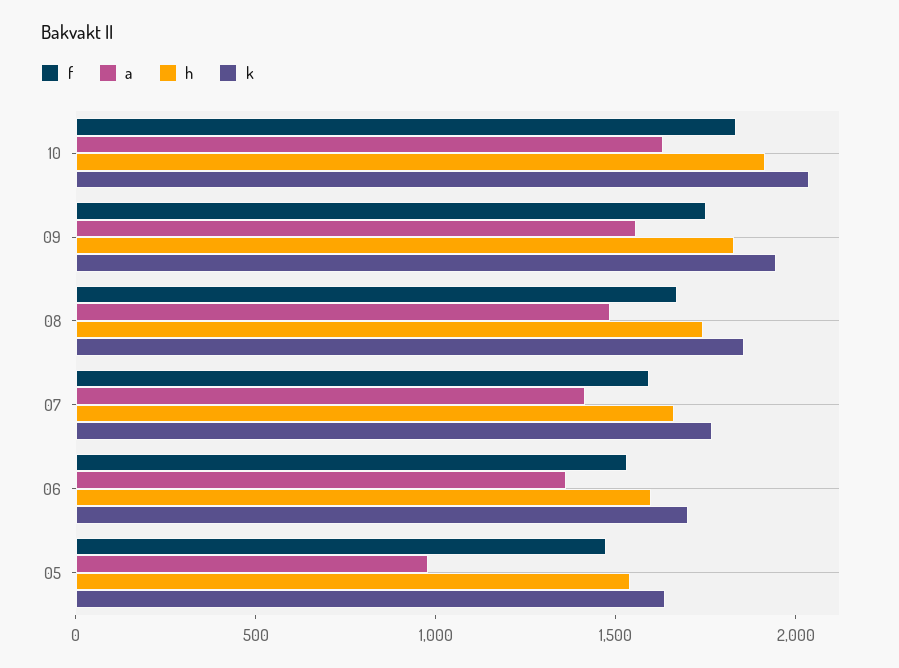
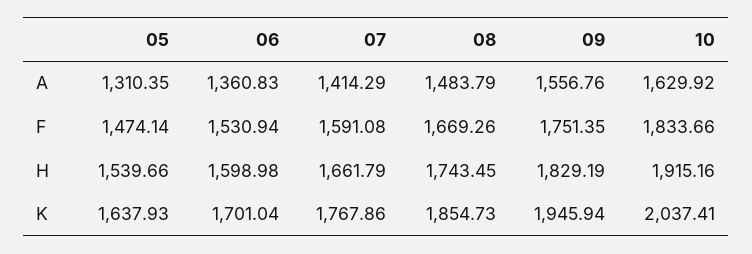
  {
    "f": {
      "10": 1833.66,
      "09": 1751.35,
      "08": 1669.26,
      "07": 1591.08,
      "06": 1530.94,
      "05": 1474.14
    },
    "a": {
      "10": 1629.92,
      "09": 1556.76,
      "08": 1483.79,
      "07": 1414.29,
      "06": 1360.83,
-     "05": 1000
+     "05": 1310.35
    },
    "h": {
      "10": 1915.16,
      "09": 1829.19,
      "08": 1743.45,
      "07": 1661.79,
      "06": 1598.98,
      "05": 1539.66
    },
    "k": {
      "10": 2037.41,
      "09": 1945.94,
      "08": 1854.73,
      "07": 1767.86,
      "06": 1701.04,
      "05": 1637.93
    }
  }

